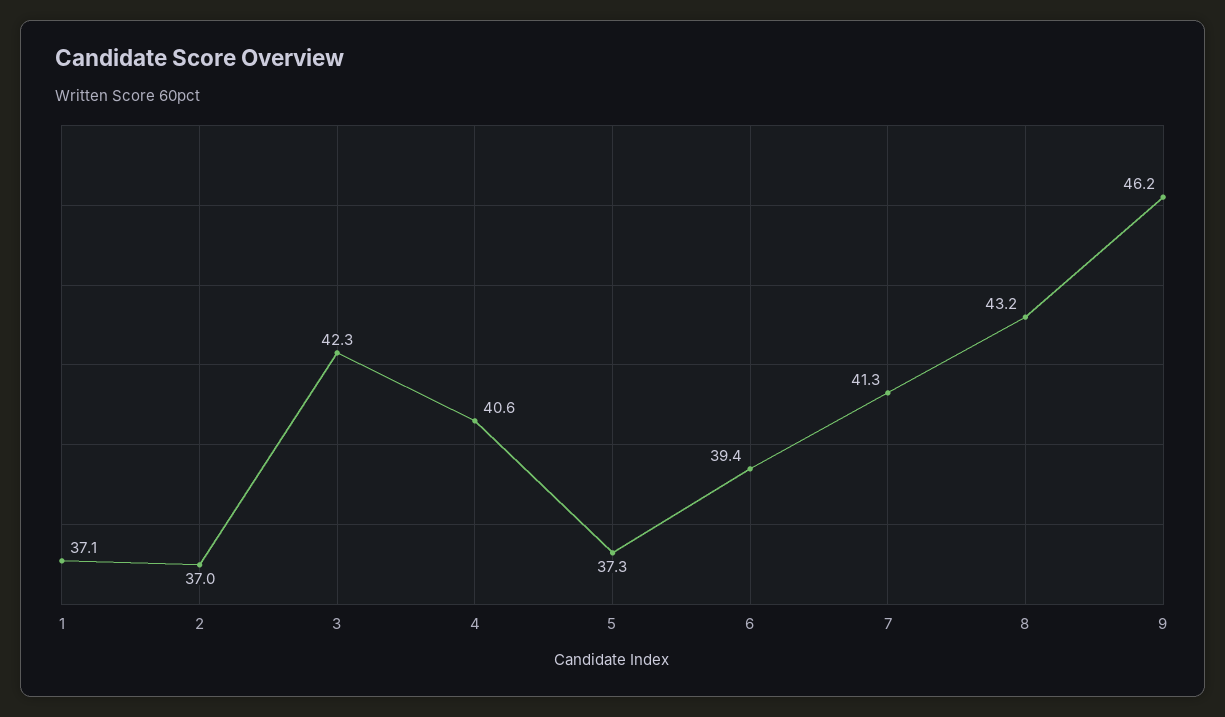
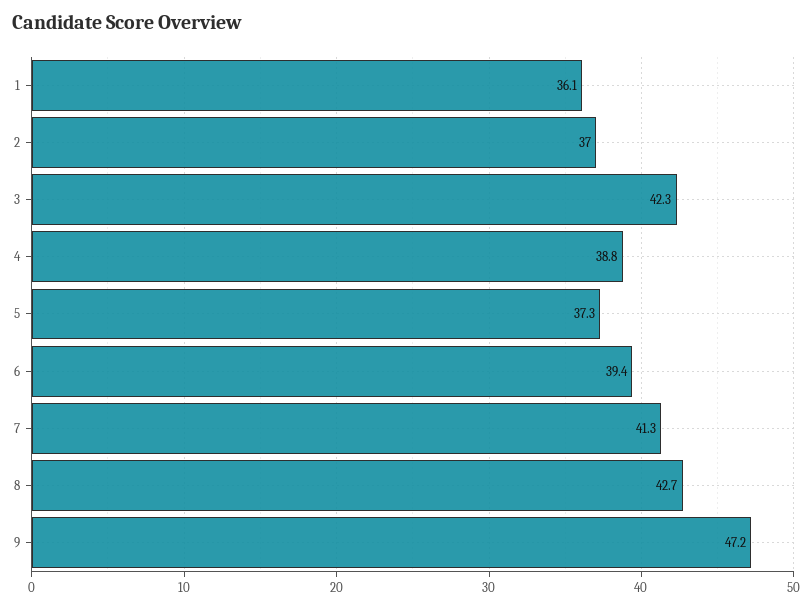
  {
-   "1": 37.1,
+   "1": 36.1,
    "2": 37,
    "3": 42.3,
-   "4": 40.6,
+   "4": 38.8,
    "5": 37.3,
    "6": 39.4,
    "7": 41.3,
-   "8": 43.2,
+   "8": 42.7,
-   "9": 46.2
+   "9": 47.2
  }

